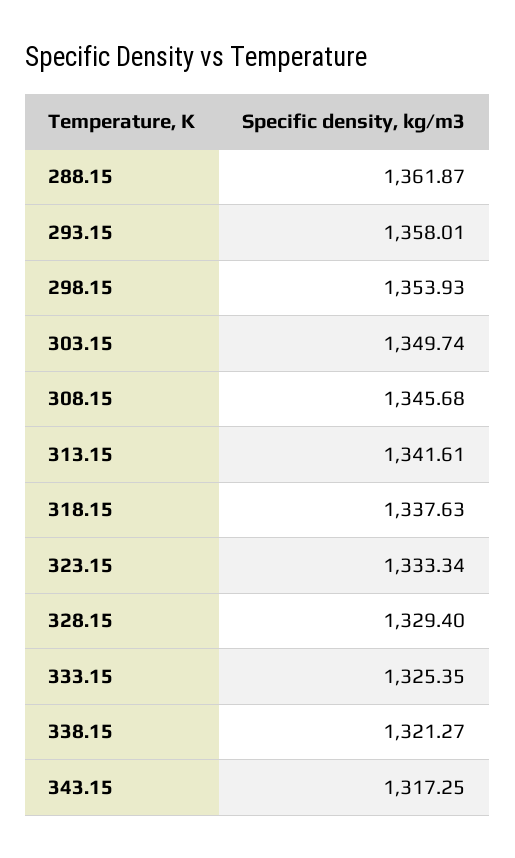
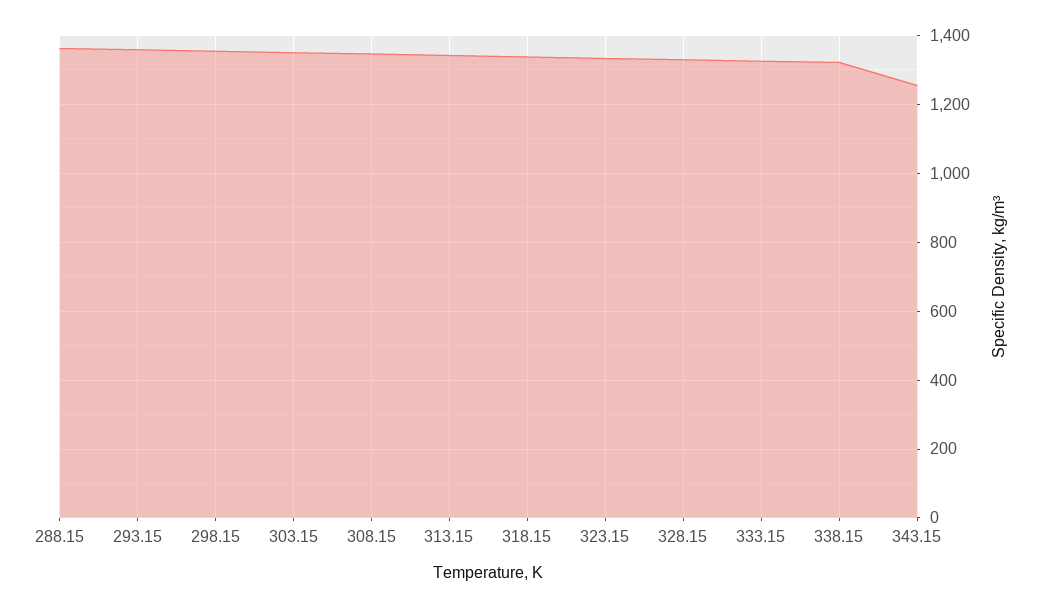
  {
    "288.15": 1361.87,
    "293.15": 1358.01,
    "298.15": 1353.93,
    "303.15": 1349.74,
    "308.15": 1345.68,
    "313.15": 1341.61,
    "318.15": 1337.63,
    "323.15": 1333.34,
    "328.15": 1329.4,
    "333.15": 1325.35,
    "338.15": 1321.27,
-   "343.15": 1317.25
+   "343.15": 1260
  }

